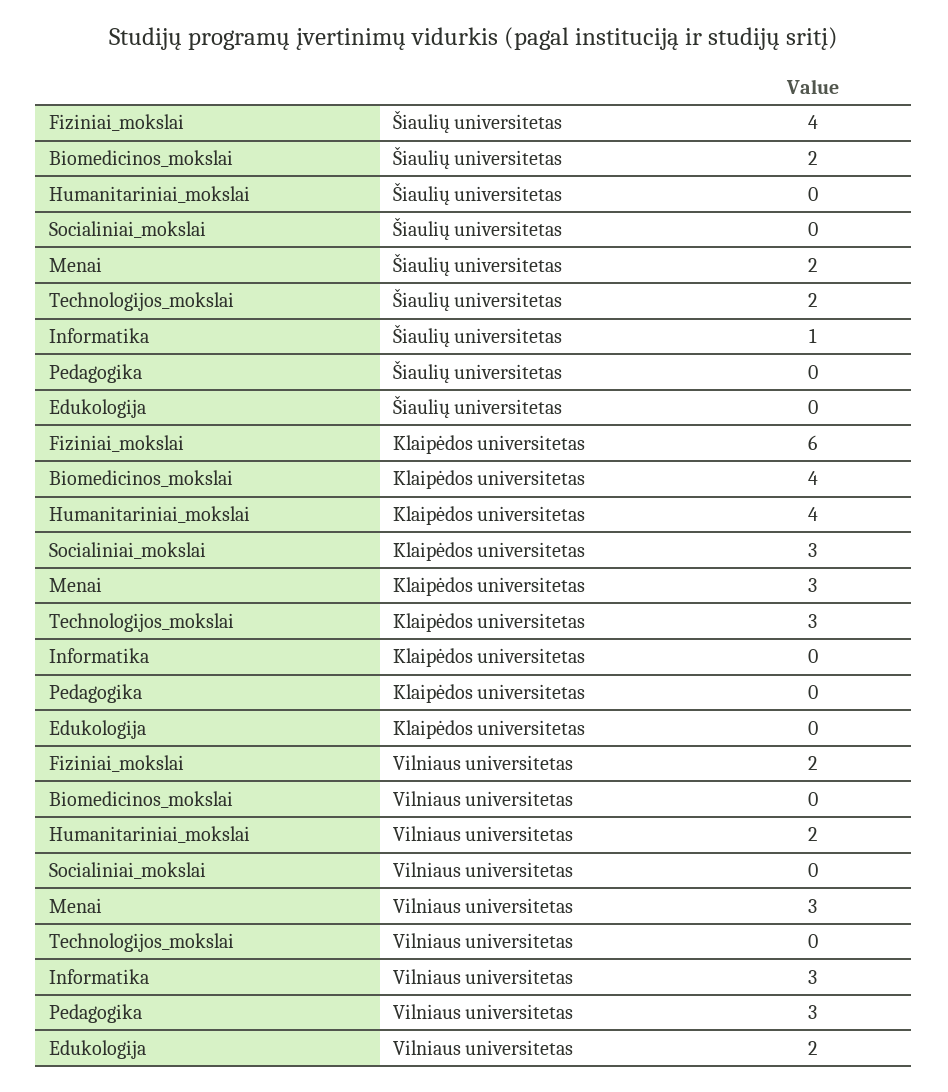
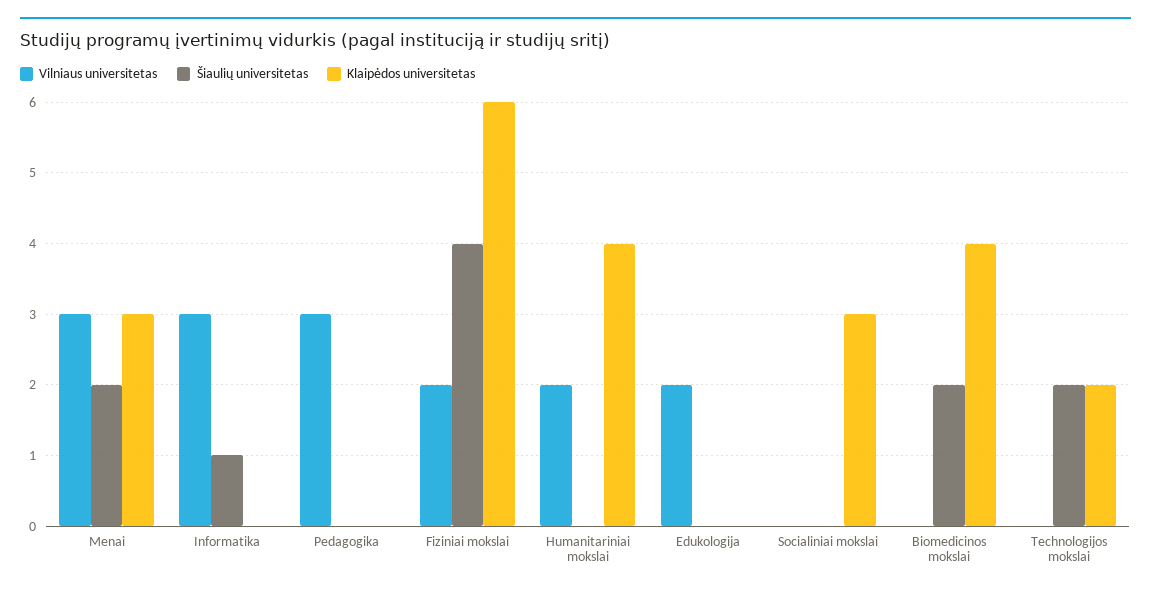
  {
    "Šiaulių universitetas": {
      "Fiziniai_mokslai": 4,
      "Biomedicinos_mokslai": 2,
      "Humanitariniai_mokslai": 0,
      "Socialiniai_mokslai": 0,
      "Menai": 2,
      "Technologijos_mokslai": 2,
      "Informatika": 1,
      "Pedagogika": 0,
      "Edukologija": 0
    },
    "Klaipėdos universitetas": {
      "Fiziniai_mokslai": 6,
      "Biomedicinos_mokslai": 4,
      "Humanitariniai_mokslai": 4,
      "Socialiniai_mokslai": 3,
      "Menai": 3,
-     "Technologijos_mokslai": 3,
+     "Technologijos_mokslai": 2,
      "Informatika": 0,
      "Pedagogika": 0,
      "Edukologija": 0
    },
    "Vilniaus universitetas": {
      "Fiziniai_mokslai": 2,
      "Biomedicinos_mokslai": 0,
      "Humanitariniai_mokslai": 2,
      "Socialiniai_mokslai": 0,
      "Menai": 3,
      "Technologijos_mokslai": 0,
      "Informatika": 3,
      "Pedagogika": 3,
      "Edukologija": 2
    }
  }

